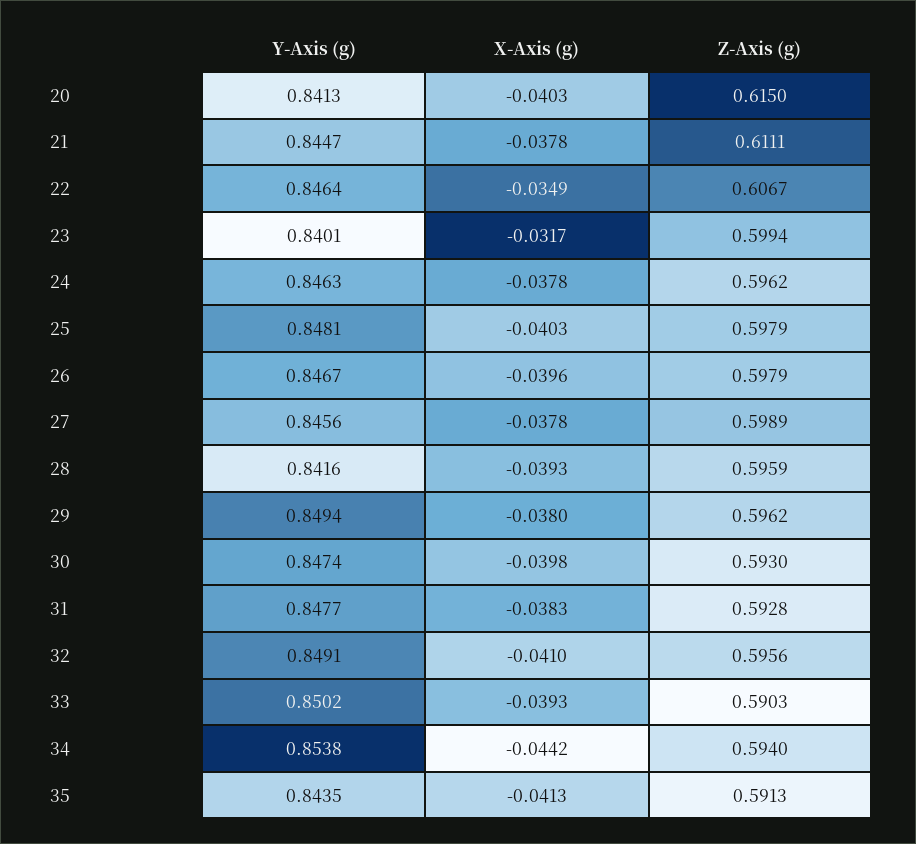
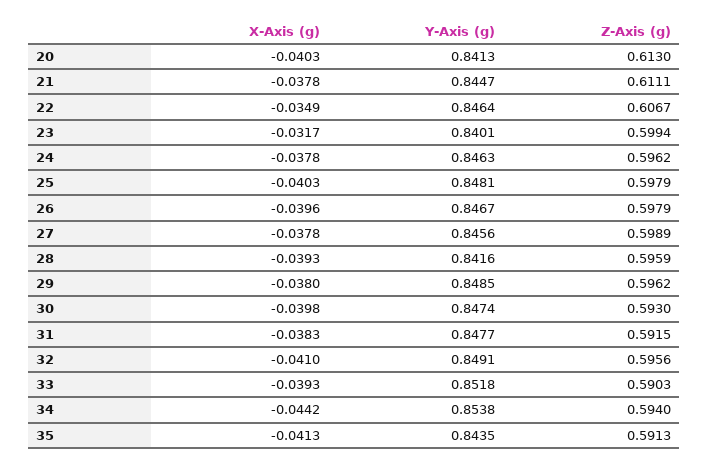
  {
    "Y-Axis (g)": {
      "20": 0.8413,
      "21": 0.8447,
      "22": 0.8464,
      "23": 0.8401,
      "24": 0.8463,
      "25": 0.8481,
      "26": 0.8467,
      "27": 0.8456,
      "28": 0.8416,
-     "29": 0.8494,
+     "29": 0.8485,
      "30": 0.8474,
      "31": 0.8477,
      "32": 0.8491,
-     "33": 0.8502,
+     "33": 0.8518,
      "34": 0.8538,
      "35": 0.8435
    },
    "X-Axis (g)": {
      "20": -0.0403,
      "21": -0.0378,
      "22": -0.0349,
      "23": -0.0317,
      "24": -0.0378,
      "25": -0.0403,
      "26": -0.0396,
      "27": -0.0378,
      "28": -0.0393,
      "29": -0.038,
      "30": -0.0398,
      "31": -0.0383,
      "32": -0.041,
      "33": -0.0393,
      "34": -0.0442,
      "35": -0.0413
    },
    "Z-Axis (g)": {
-     "20": 0.615,
+     "20": 0.613,
      "21": 0.6111,
      "22": 0.6067,
      "23": 0.5994,
      "24": 0.5962,
      "25": 0.5979,
      "26": 0.5979,
      "27": 0.5989,
      "28": 0.5959,
      "29": 0.5962,
      "30": 0.593,
-     "31": 0.5928,
+     "31": 0.5915,
      "32": 0.5956,
      "33": 0.5903,
      "34": 0.594,
      "35": 0.5913
    }
  }

